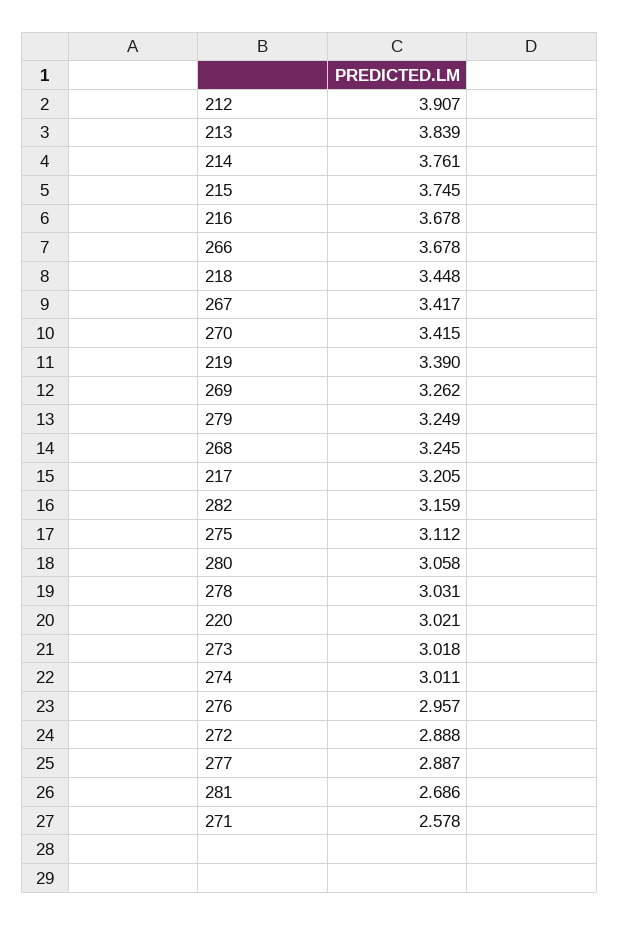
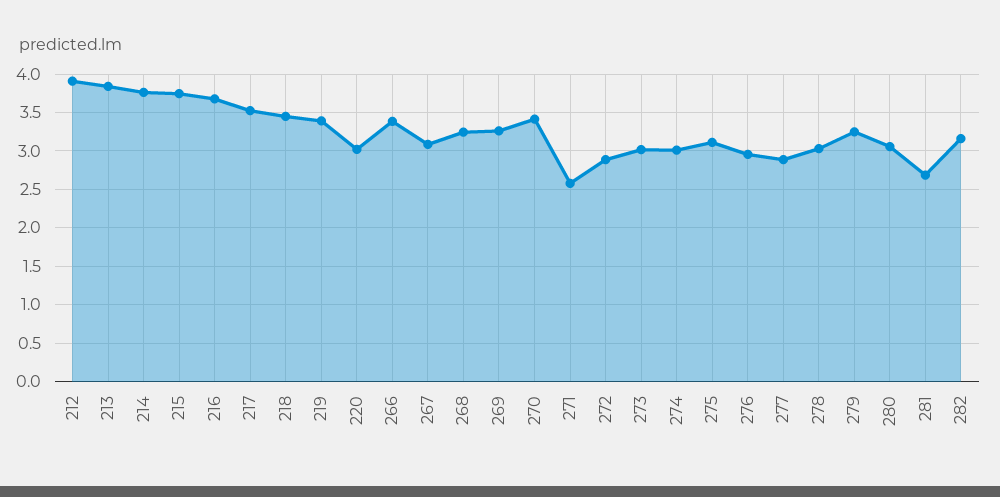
  {
    "212": 3.907,
    "213": 3.839,
    "214": 3.761,
    "215": 3.745,
    "216": 3.678,
-   "266": 3.678,
+   "266": 3.4,
    "218": 3.448,
-   "267": 3.417,
+   "267": 3.1,
    "270": 3.415,
    "219": 3.39,
    "269": 3.262,
    "279": 3.249,
    "268": 3.245,
-   "217": 3.205,
+   "217": 3.5,
    "282": 3.159,
    "275": 3.112,
    "280": 3.058,
    "278": 3.031,
    "220": 3.021,
    "273": 3.018,
    "274": 3.011,
    "276": 2.957,
    "272": 2.888,
    "277": 2.887,
    "281": 2.686,
    "271": 2.578
  }

